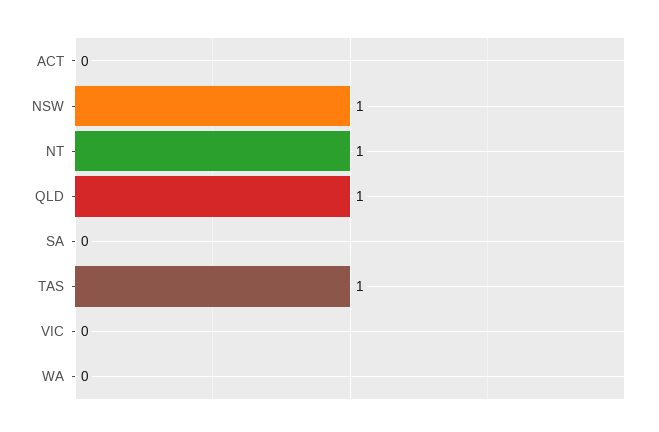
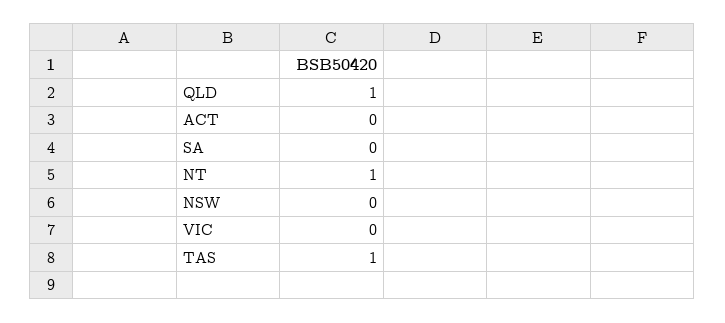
  {
    "ACT": 0,
-   "NSW": 1,
+   "NSW": 0,
    "NT": 1,
    "QLD": 1,
    "SA": 0,
    "TAS": 1,
-   "VIC": 0,
+   "VIC": 0
-   "WA": 0
  }

